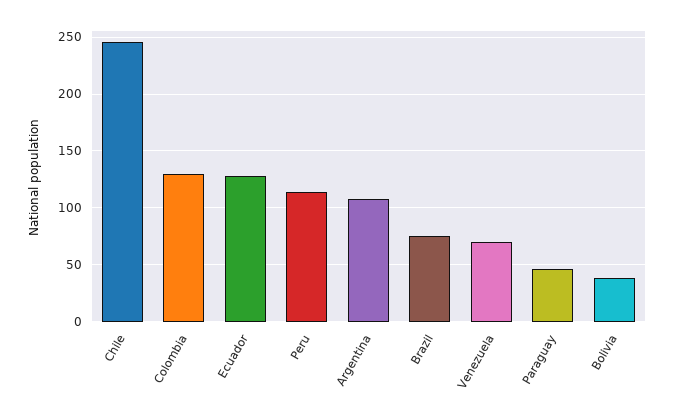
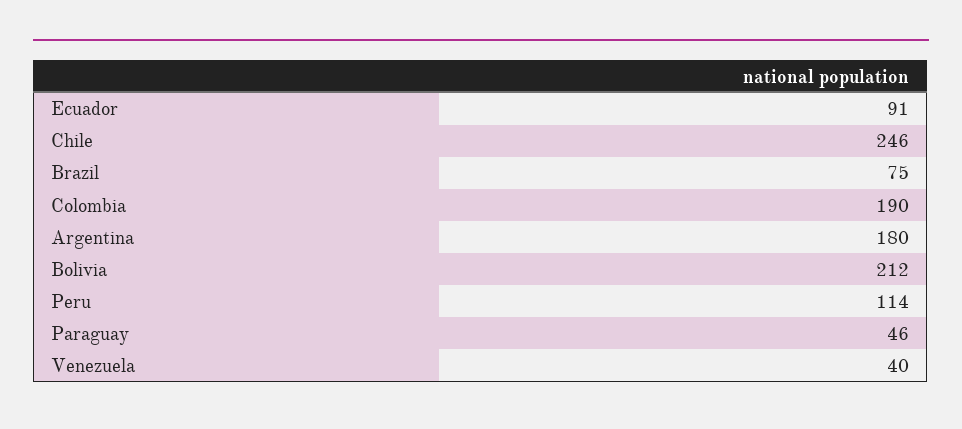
  {
    "Chile": 246,
-   "Colombia": 130,
+   "Colombia": 190,
-   "Ecuador": 130,
+   "Ecuador": 91,
    "Peru": 114,
-   "Argentina": 110,
+   "Argentina": 180,
    "Brazil": 75,
-   "Venezuela": 70,
+   "Venezuela": 40,
    "Paraguay": 46,
-   "Bolivia": 40
+   "Bolivia": 212
  }

